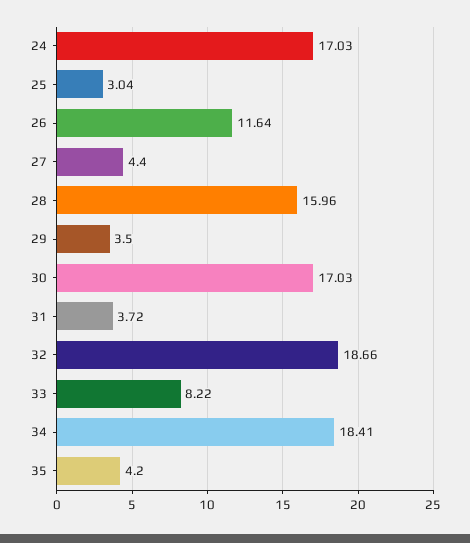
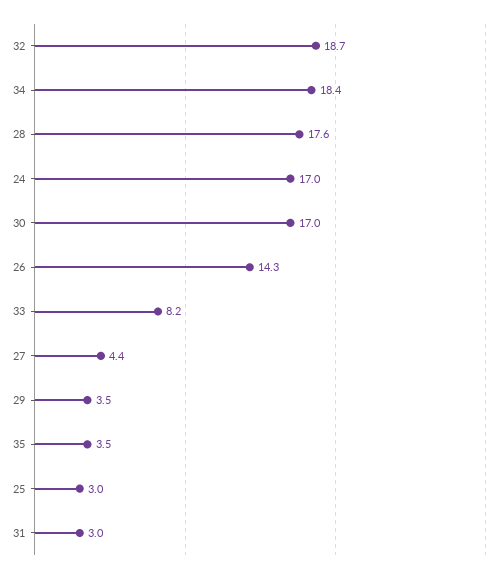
  {
    "24": 17.03,
    "25": 3.04,
-   "26": 11.64,
+   "26": 14.3,
    "27": 4.4,
-   "28": 15.96,
+   "28": 17.6,
    "29": 3.5,
    "30": 17.03,
-   "31": 3.72,
+   "31": 3,
    "32": 18.66,
    "33": 8.22,
    "34": 18.41,
-   "35": 4.2
+   "35": 3.5
  }

